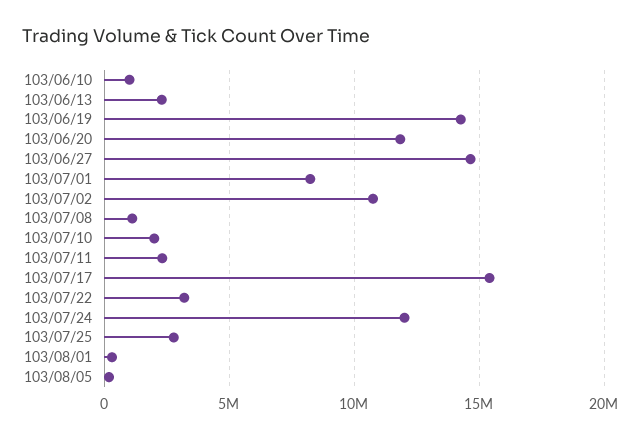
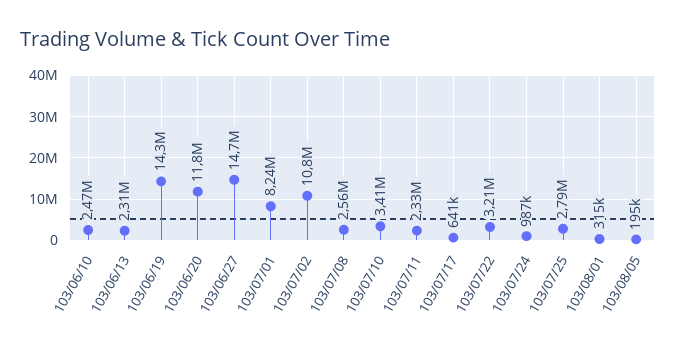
  {
-   "103/06/10": 1000000,
+   "103/06/10": 2470000,
    "103/06/13": 2310000,
    "103/06/19": 14300000,
    "103/06/20": 11800000,
    "103/06/27": 14700000,
    "103/07/01": 8240000,
    "103/07/02": 10800000,
-   "103/07/08": 1000000,
+   "103/07/08": 2560000,
-   "103/07/10": 2000000,
+   "103/07/10": 3410000,
    "103/07/11": 2330000,
-   "103/07/17": 15500000,
+   "103/07/17": 641000,
    "103/07/22": 3210000,
-   "103/07/24": 12000000,
+   "103/07/24": 987000,
    "103/07/25": 2790000,
    "103/08/01": 315000,
    "103/08/05": 195000
  }

